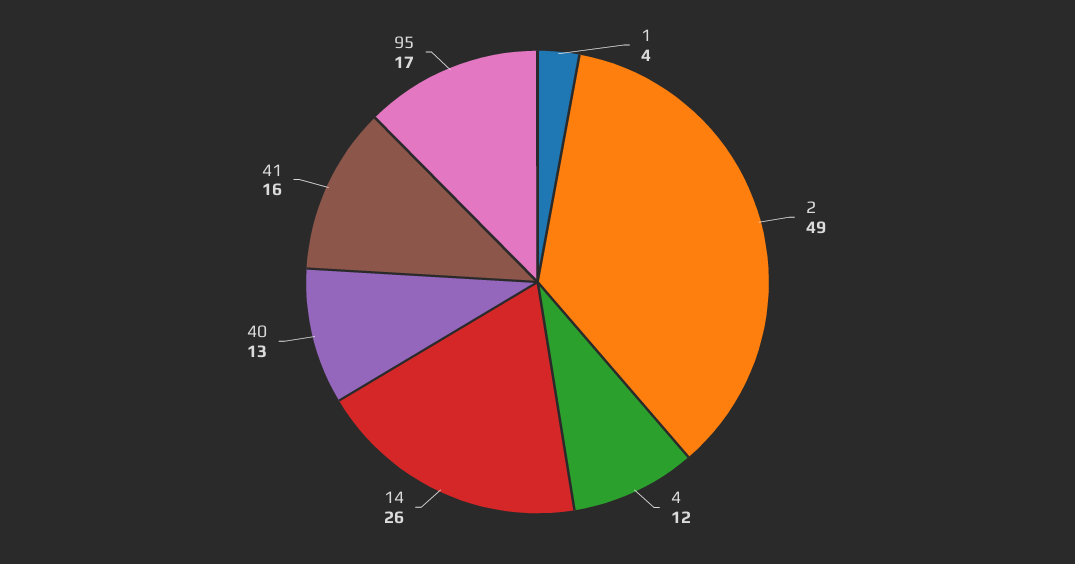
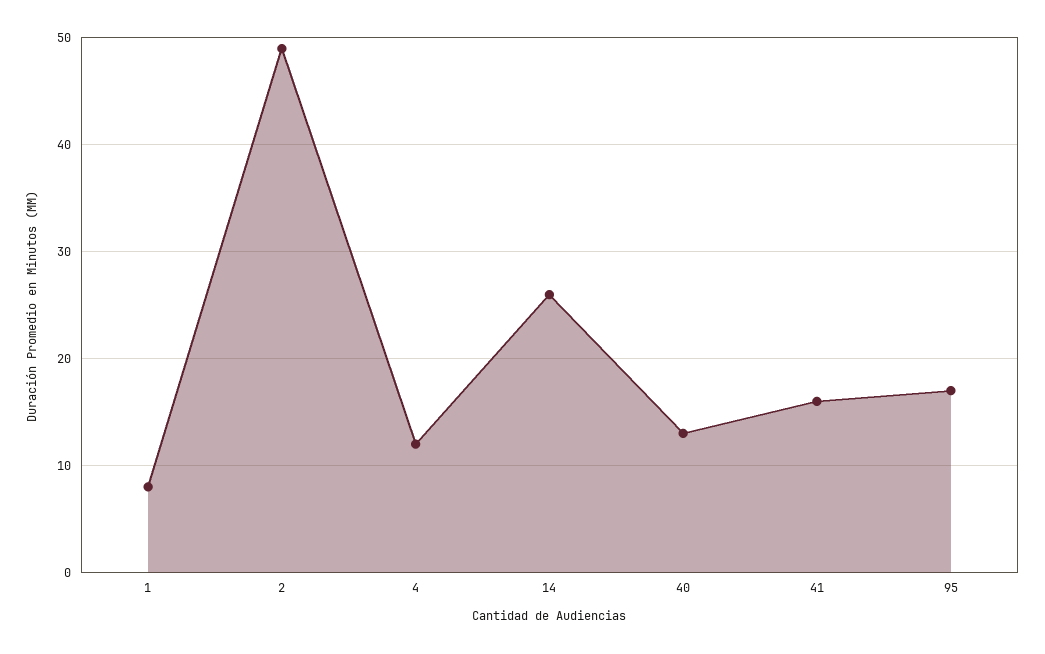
  {
-   "1": 4,
+   "1": 8,
    "2": 49,
    "4": 12,
    "14": 26,
    "40": 13,
    "41": 16,
    "95": 17
  }

